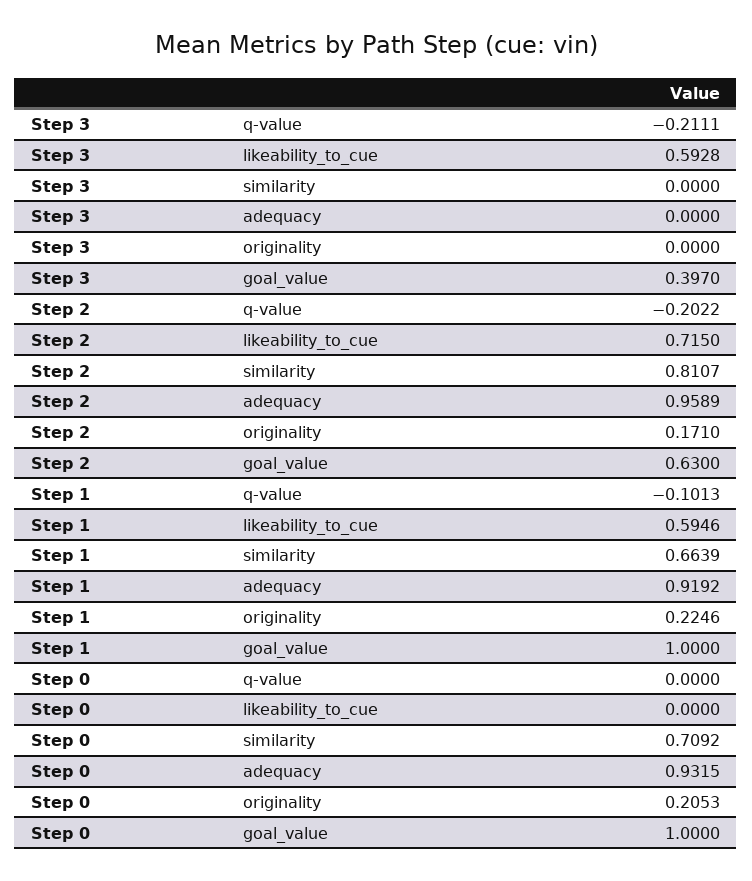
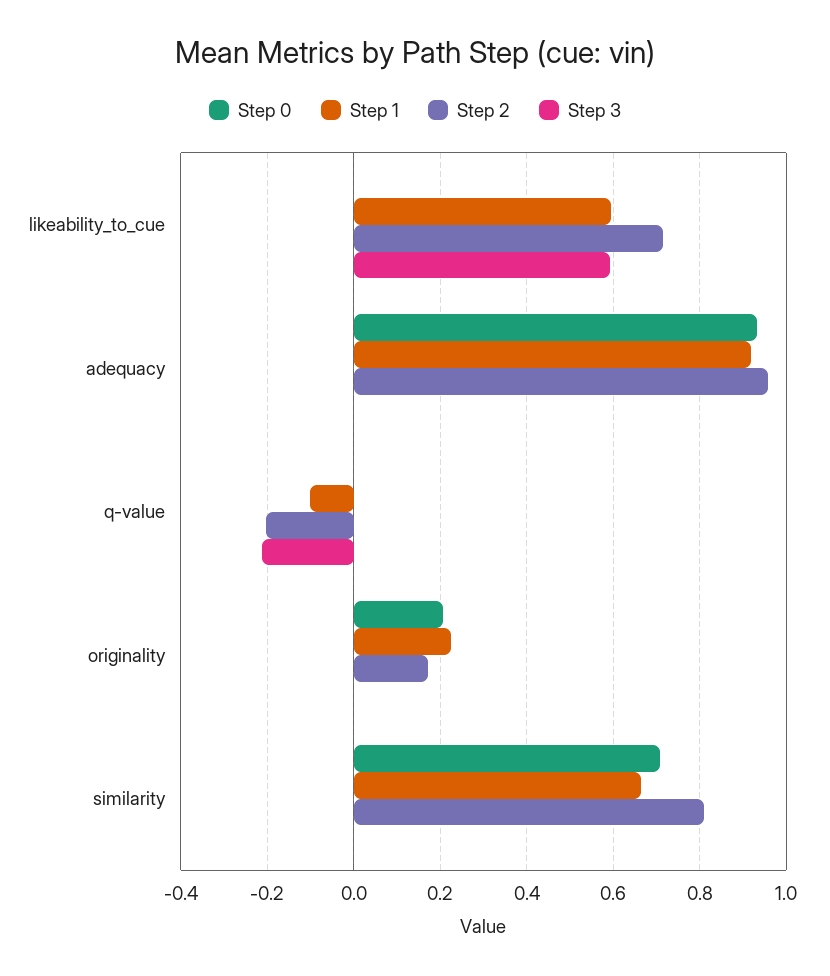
  {
    "Step 3": {
      "q-value": -0.2111,
      "likeability_to_cue": 0.5928,
      "similarity": 0,
      "adequacy": 0,
-     "originality": 0,
+     "originality": 0
-     "goal_value": 0.397
    },
    "Step 2": {
      "q-value": -0.2022,
      "likeability_to_cue": 0.715,
      "similarity": 0.8107,
      "adequacy": 0.9589,
-     "originality": 0.171,
+     "originality": 0.171
-     "goal_value": 0.63
    },
    "Step 1": {
      "q-value": -0.1013,
      "likeability_to_cue": 0.5946,
      "similarity": 0.6639,
      "adequacy": 0.9192,
-     "originality": 0.2246,
+     "originality": 0.2246
-     "goal_value": 1
    },
    "Step 0": {
      "q-value": 0,
      "likeability_to_cue": 0,
      "similarity": 0.7092,
      "adequacy": 0.9315,
-     "originality": 0.2053,
+     "originality": 0.2053
-     "goal_value": 1
    }
  }

